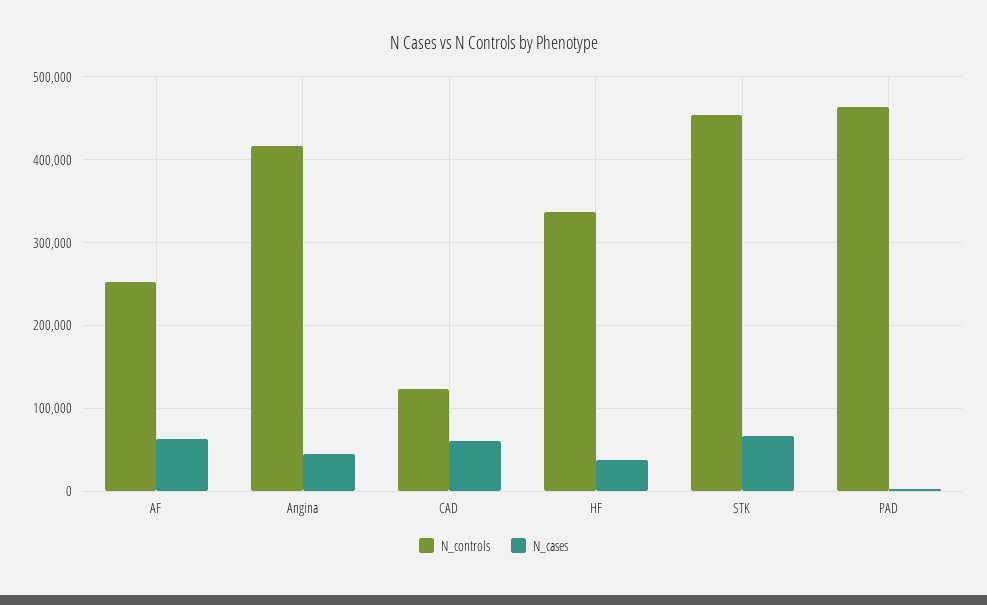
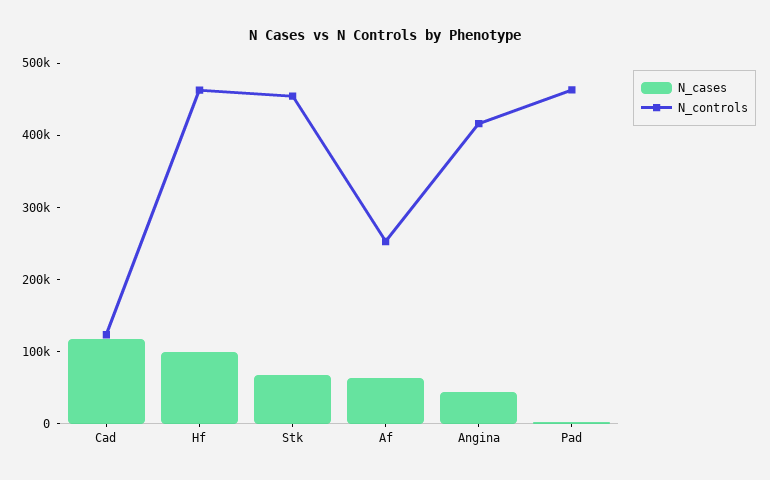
  {
    "N_controls": {
      "AF": 250000,
      "Angina": 420000,
      "CAD": 120000,
-     "HF": 340000,
+     "HF": 460000,
      "STK": 450000,
      "PAD": 460000
    },
    "N_cases": {
      "AF": 60000,
      "Angina": 40000,
-     "CAD": 60000,
+     "CAD": 120000,
-     "HF": 40000,
+     "HF": 100000,
      "STK": 70000,
      "PAD": 0
    }
  }

